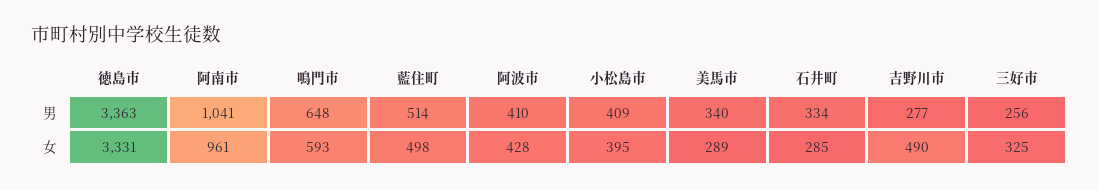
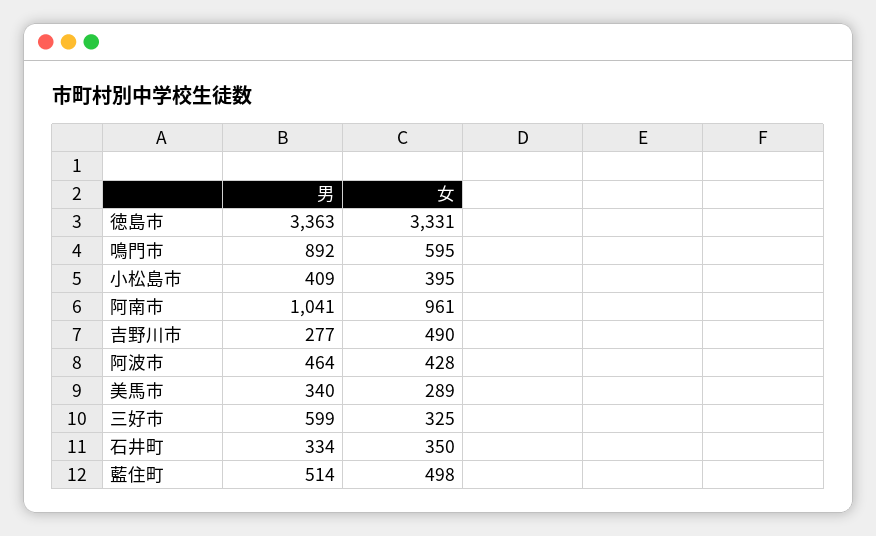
  {
    "徳島市": {
      "男": 3363,
      "女": 3331
    },
    "阿南市": {
      "男": 1041,
      "女": 961
    },
    "鳴門市": {
-     "男": 648,
+     "男": 892,
-     "女": 593
+     "女": 595
    },
    "藍住町": {
      "男": 514,
      "女": 498
    },
    "阿波市": {
-     "男": 410,
+     "男": 464,
      "女": 428
    },
    "小松島市": {
      "男": 409,
      "女": 395
    },
    "美馬市": {
      "男": 340,
      "女": 289
    },
    "石井町": {
      "男": 334,
-     "女": 285
+     "女": 350
    },
    "吉野川市": {
      "男": 277,
      "女": 490
    },
    "三好市": {
-     "男": 256,
+     "男": 599,
      "女": 325
    }
  }

